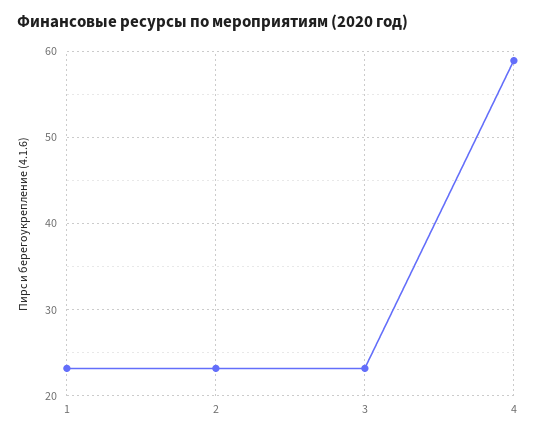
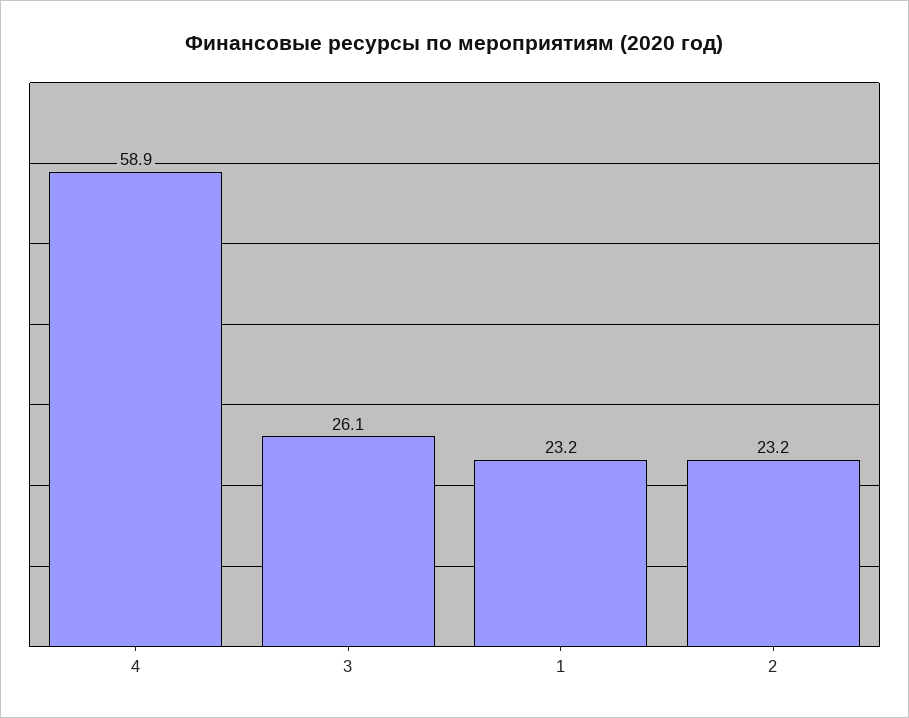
  {
    "1": 23.2,
    "2": 23.2,
-   "3": 23,
+   "3": 26.1,
    "4": 58.9
  }

